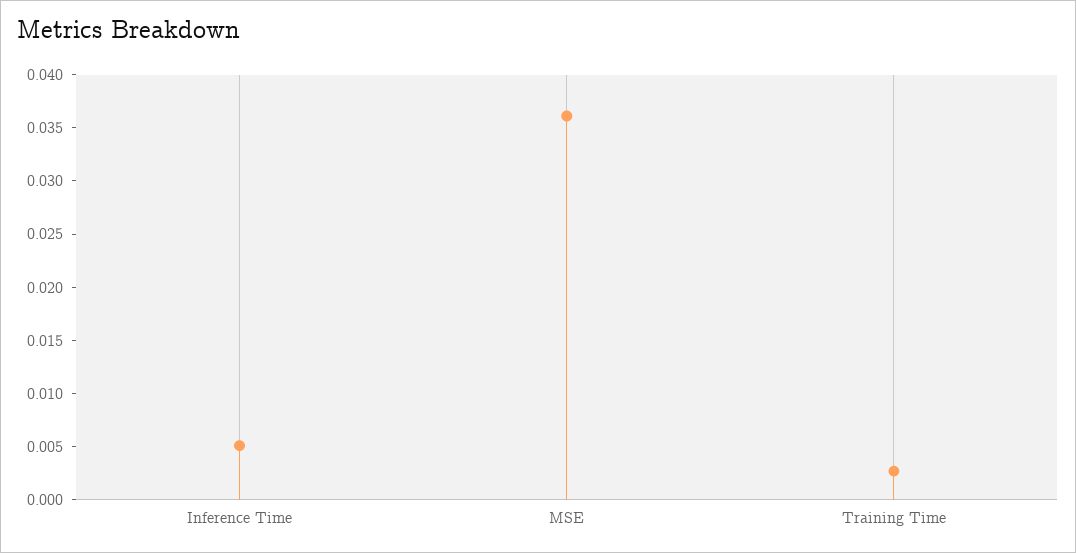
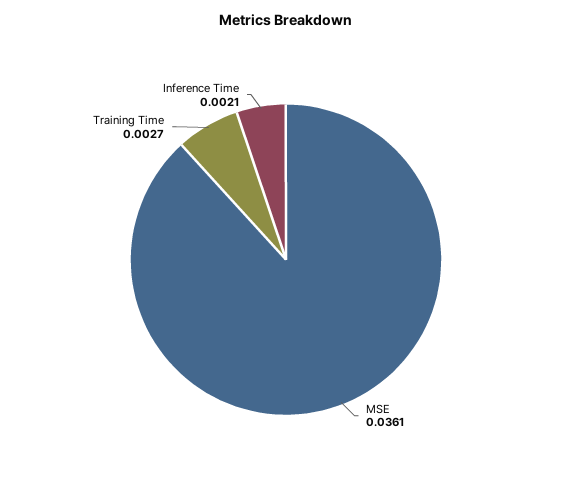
  {
-   "Inference Time": 0.005,
+   "Inference Time": 0.0021,
    "MSE": 0.0361,
    "Training Time": 0.0027
  }

